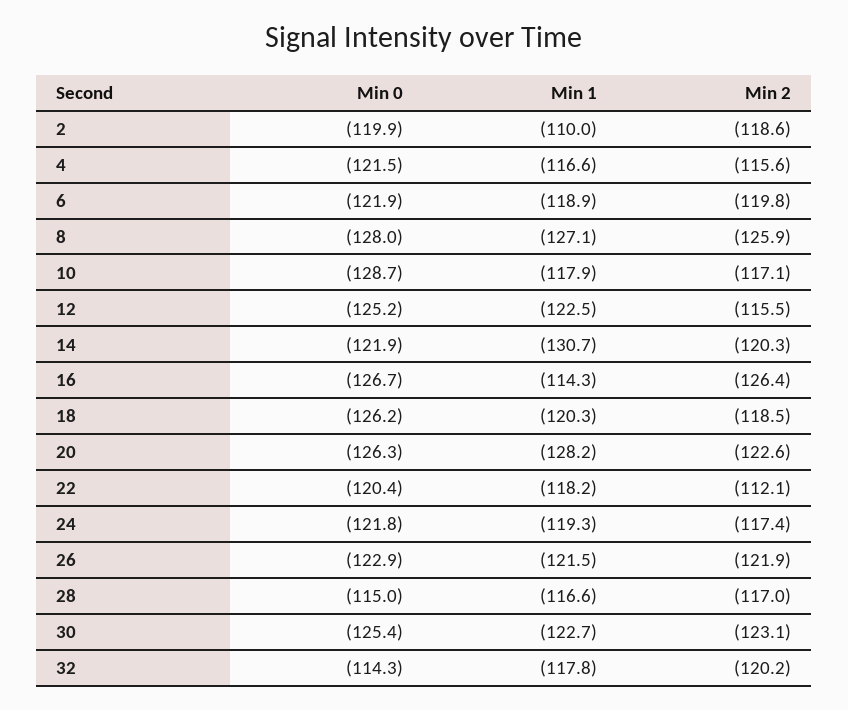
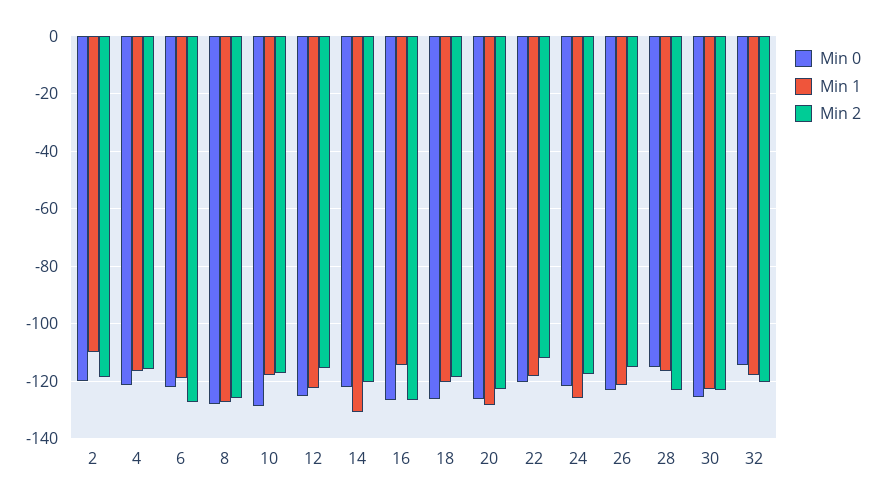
  {
    "Min 0": {
      "2": -119.9,
      "4": -121.5,
      "6": -121.9,
      "8": -128,
      "10": -128.7,
      "12": -125.2,
      "14": -121.9,
      "16": -126.7,
      "18": -126.2,
      "20": -126.3,
      "22": -120.4,
      "24": -121.8,
      "26": -122.9,
      "28": -115,
      "30": -125.4,
      "32": -114.3
    },
    "Min 1": {
      "2": -110,
      "4": -116.6,
      "6": -118.9,
      "8": -127.1,
      "10": -117.9,
      "12": -122.5,
      "14": -130.7,
      "16": -114.3,
      "18": -120.3,
      "20": -128.2,
      "22": -118.2,
-     "24": -119.3,
+     "24": -125,
      "26": -121.5,
      "28": -116.6,
      "30": -122.7,
      "32": -117.8
    },
    "Min 2": {
      "2": -118.6,
      "4": -115.6,
-     "6": -119.8,
+     "6": -127.5,
      "8": -125.9,
      "10": -117.1,
      "12": -115.5,
      "14": -120.3,
      "16": -126.4,
      "18": -118.5,
      "20": -122.6,
      "22": -112.1,
      "24": -117.4,
-     "26": -121.9,
+     "26": -115,
-     "28": -117,
+     "28": -122.5,
      "30": -123.1,
      "32": -120.2
    }
  }

